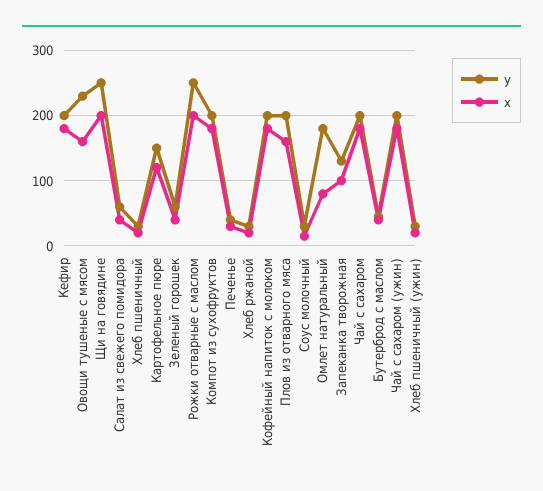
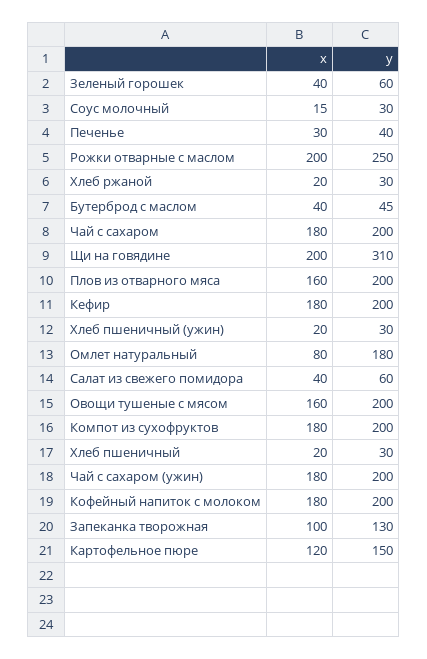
  {
    "y": {
      "Кефир": 200,
-     "Овощи тушеные с мясом": 230,
+     "Овощи тушеные с мясом": 200,
-     "Щи на говядине": 250,
+     "Щи на говядине": 310,
      "Салат из свежего помидора": 60,
      "Хлеб пшеничный": 30,
      "Картофельное пюре": 150,
      "Зеленый горошек": 60,
      "Рожки отварные с маслом": 250,
      "Компот из сухофруктов": 200,
      "Печенье": 40,
      "Хлеб ржаной": 30,
      "Кофейный напиток с молоком": 200,
      "Плов из отварного мяса": 200,
      "Соус молочный": 30,
      "Омлет натуральный": 180,
      "Запеканка творожная": 130,
      "Чай с сахаром": 200,
      "Бутерброд с маслом": 45,
      "Чай с сахаром (ужин)": 200,
      "Хлеб пшеничный (ужин)": 30
    },
    "x": {
      "Кефир": 180,
      "Овощи тушеные с мясом": 160,
      "Щи на говядине": 200,
      "Салат из свежего помидора": 40,
      "Хлеб пшеничный": 20,
      "Картофельное пюре": 120,
      "Зеленый горошек": 40,
      "Рожки отварные с маслом": 200,
      "Компот из сухофруктов": 180,
      "Печенье": 30,
      "Хлеб ржаной": 20,
      "Кофейный напиток с молоком": 180,
      "Плов из отварного мяса": 160,
      "Соус молочный": 15,
      "Омлет натуральный": 80,
      "Запеканка творожная": 100,
      "Чай с сахаром": 180,
      "Бутерброд с маслом": 40,
      "Чай с сахаром (ужин)": 180,
      "Хлеб пшеничный (ужин)": 20
    }
  }

